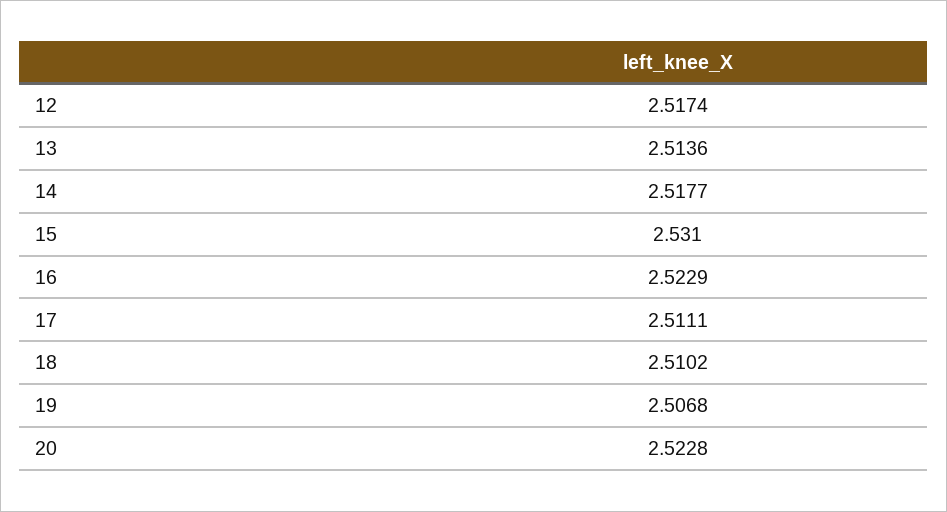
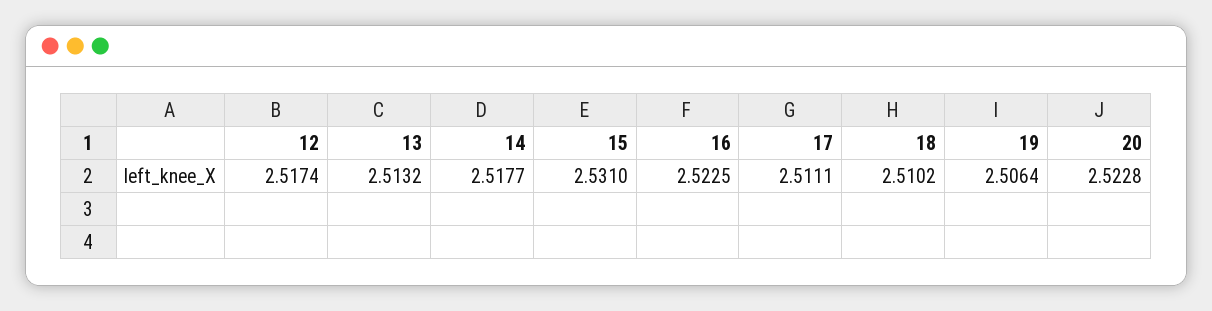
  {
    "12": 2.5174,
-   "13": 2.5136,
+   "13": 2.5132,
    "14": 2.5177,
    "15": 2.531,
-   "16": 2.5229,
+   "16": 2.5225,
    "17": 2.5111,
    "18": 2.5102,
-   "19": 2.5068,
+   "19": 2.5064,
    "20": 2.5228
  }

